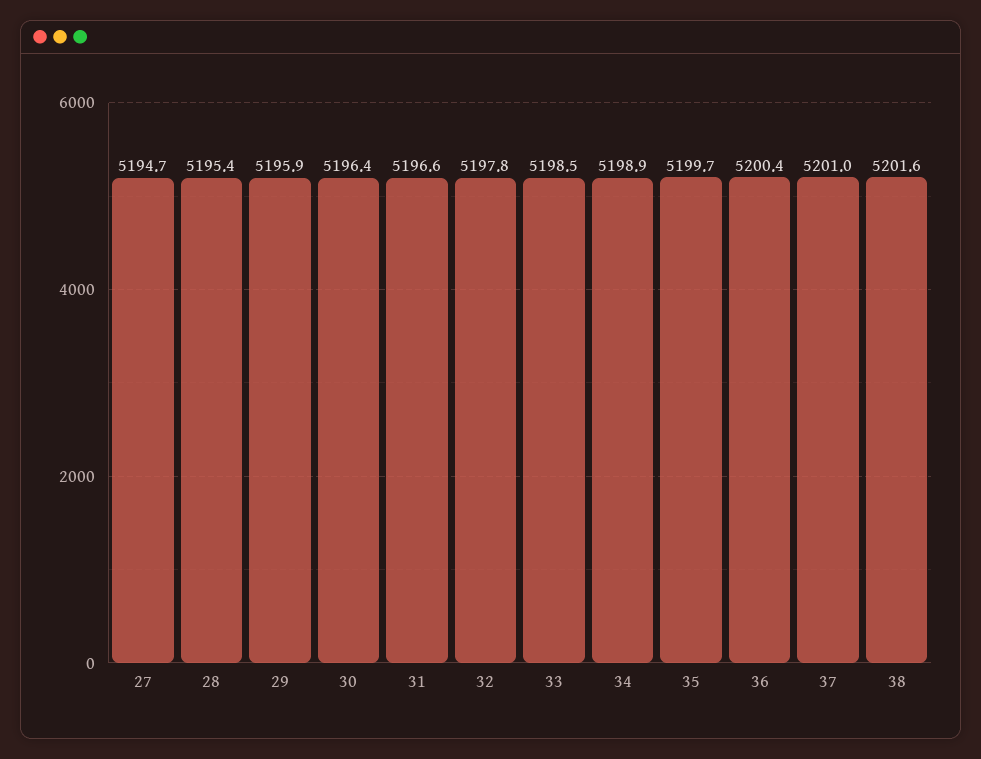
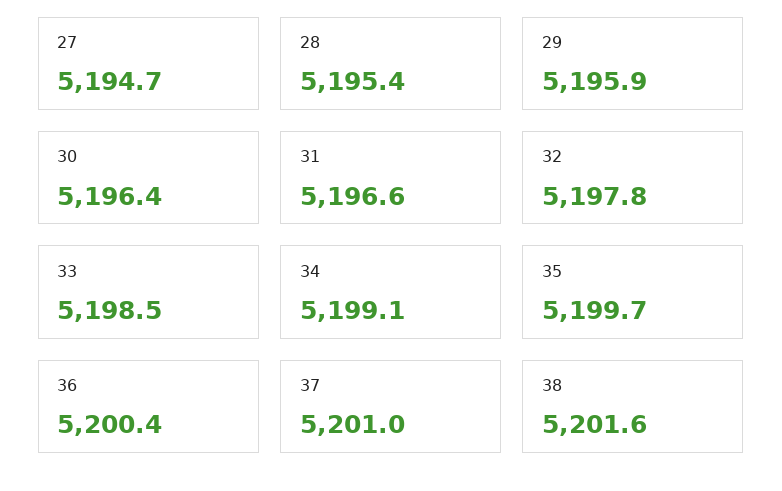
  {
    "27": 5194.7,
    "28": 5195.4,
    "29": 5195.9,
    "30": 5196.4,
    "31": 5196.6,
    "32": 5197.8,
    "33": 5198.5,
-   "34": 5198.9,
+   "34": 5199.1,
    "35": 5199.7,
    "36": 5200.4,
    "37": 5201,
    "38": 5201.6
  }

